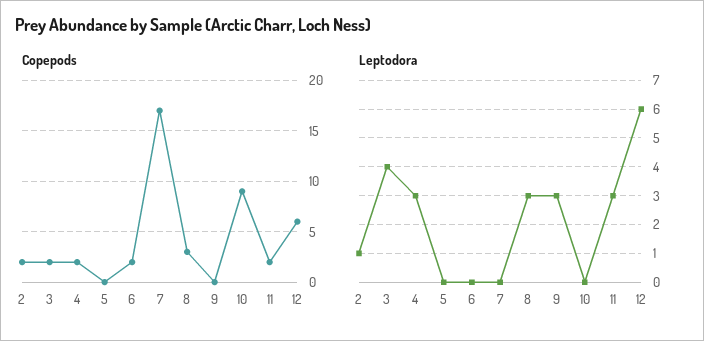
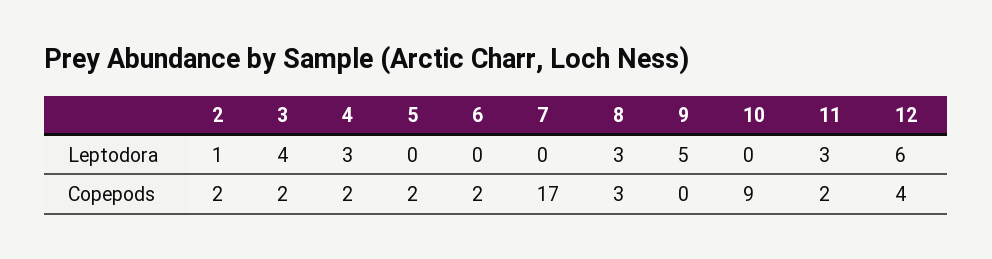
  {
    "Copepods": {
      "2": 2,
      "3": 2,
      "4": 2,
-     "5": 0,
+     "5": 2,
      "6": 2,
      "7": 17,
      "8": 3,
      "9": 0,
      "10": 9,
      "11": 2,
-     "12": 6
+     "12": 4
    },
    "Leptodora": {
      "2": 1,
      "3": 4,
      "4": 3,
      "5": 0,
      "6": 0,
      "7": 0,
      "8": 3,
-     "9": 3,
+     "9": 5,
      "10": 0,
      "11": 3,
      "12": 6
    }
  }

